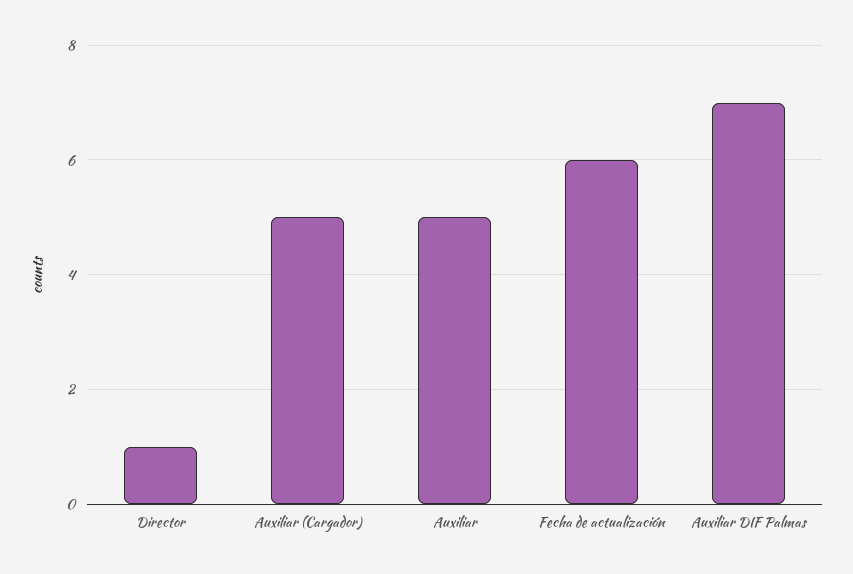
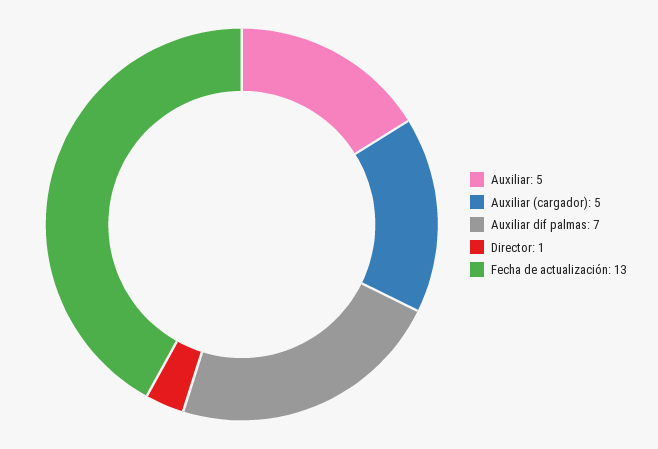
  {
    "Director": 1,
    "Auxiliar (Cargador)": 5,
    "Auxiliar": 5,
-   "Fecha de actualización": 6,
+   "Fecha de actualización": 13,
    "Auxiliar DIF Palmas": 7
  }

